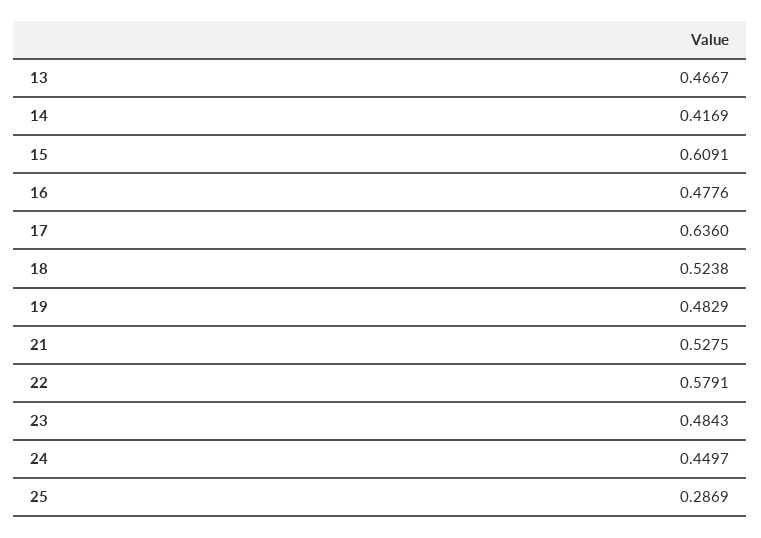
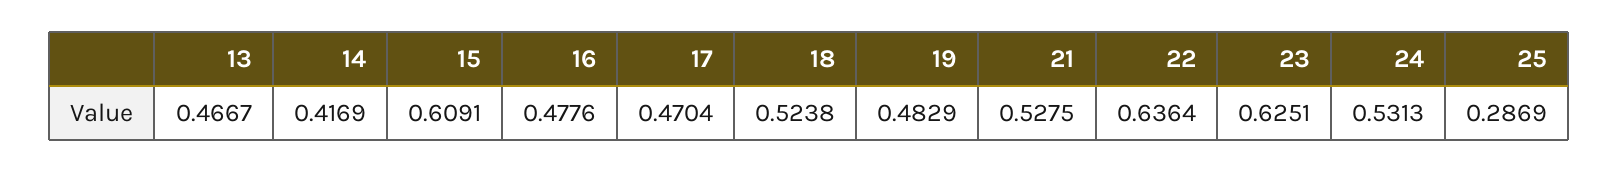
  {
    "13": 0.4667,
    "14": 0.4169,
    "15": 0.6091,
    "16": 0.4776,
-   "17": 0.636,
+   "17": 0.4704,
    "18": 0.5238,
    "19": 0.4829,
    "21": 0.5275,
-   "22": 0.5791,
+   "22": 0.6364,
-   "23": 0.4843,
+   "23": 0.6251,
-   "24": 0.4497,
+   "24": 0.5313,
    "25": 0.2869
  }

